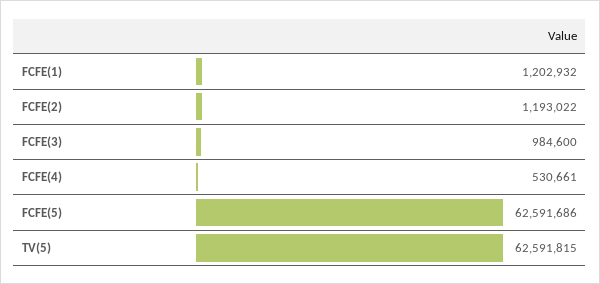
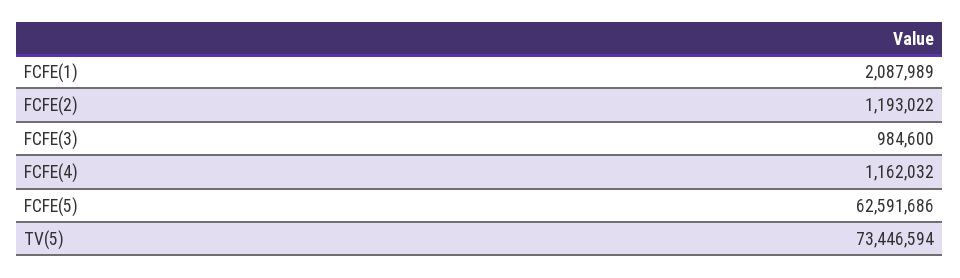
  {
-   "FCFE(1)": 1202932,
+   "FCFE(1)": 2087989,
    "FCFE(2)": 1193022,
    "FCFE(3)": 984600,
-   "FCFE(4)": 530661,
+   "FCFE(4)": 1162032,
    "FCFE(5)": 62591686,
-   "TV(5)": 62591815
+   "TV(5)": 73446594
  }

